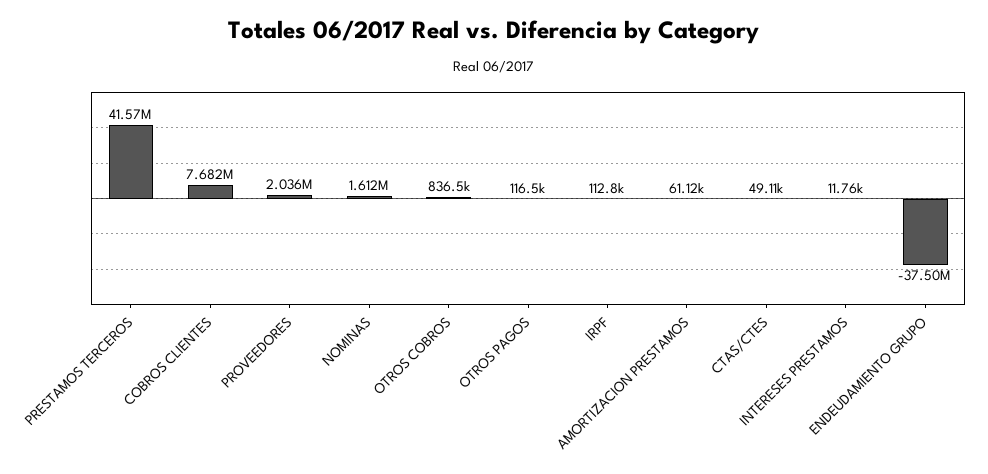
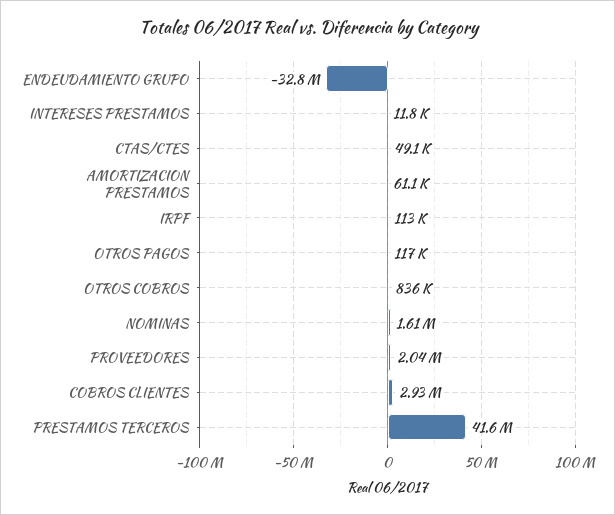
  {
    "PRESTAMOS TERCEROS": 41570000,
-   "COBROS CLIENTES": 7682000,
+   "COBROS CLIENTES": 2930000,
    "PROVEEDORES": 2036000,
    "NOMINAS": 1612000,
    "OTROS COBROS": 836500,
    "OTROS PAGOS": 116500,
    "IRPF": 112800,
    "AMORTIZACION PRESTAMOS": 61120,
    "CTAS/CTES": 49110,
    "INTERESES PRESTAMOS": 11760,
-   "ENDEUDAMIENTO GRUPO": -37500000
+   "ENDEUDAMIENTO GRUPO": -32800000
  }

